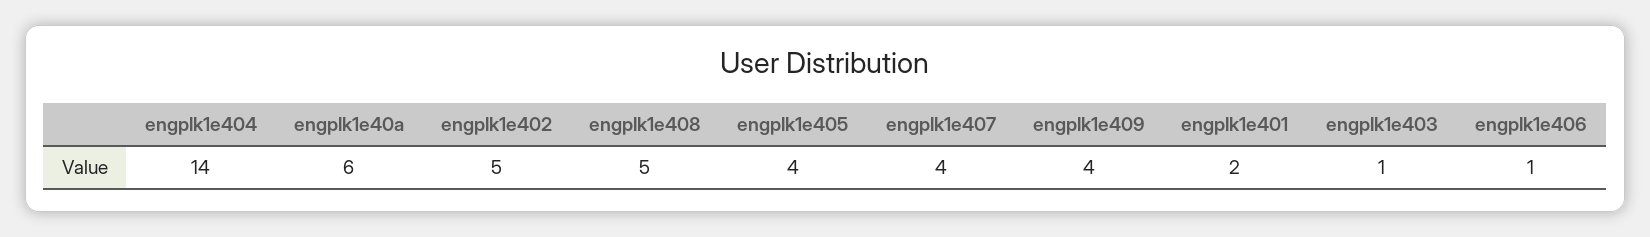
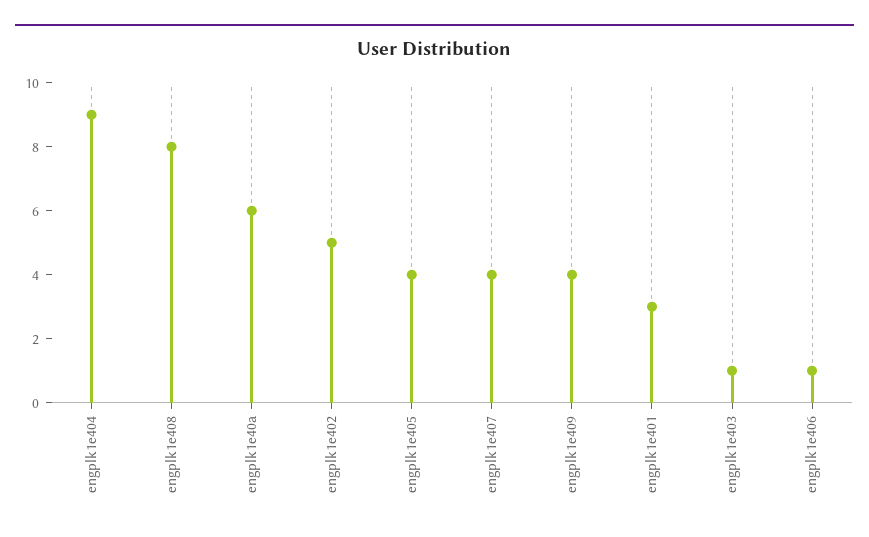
  {
-   "engplk1e404": 14,
+   "engplk1e404": 9,
    "engplk1e40a": 6,
    "engplk1e402": 5,
-   "engplk1e408": 5,
+   "engplk1e408": 8,
    "engplk1e405": 4,
    "engplk1e407": 4,
    "engplk1e409": 4,
-   "engplk1e401": 2,
+   "engplk1e401": 3,
    "engplk1e403": 1,
    "engplk1e406": 1
  }

